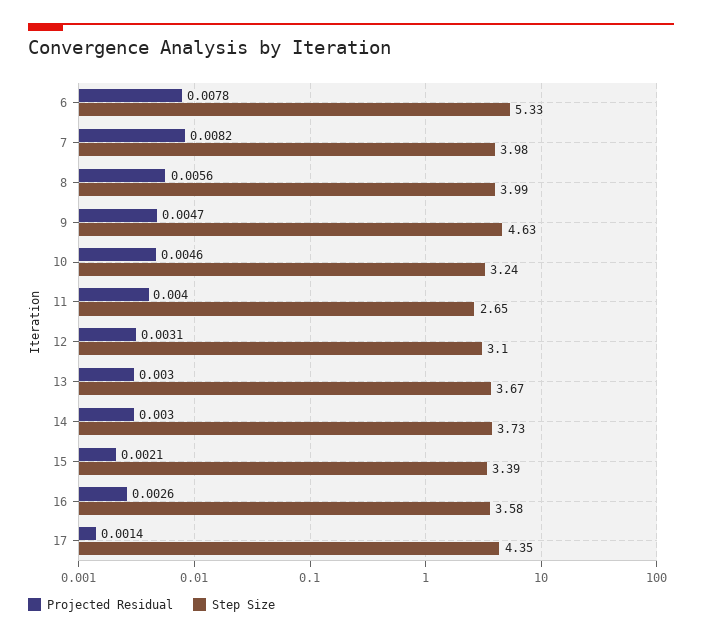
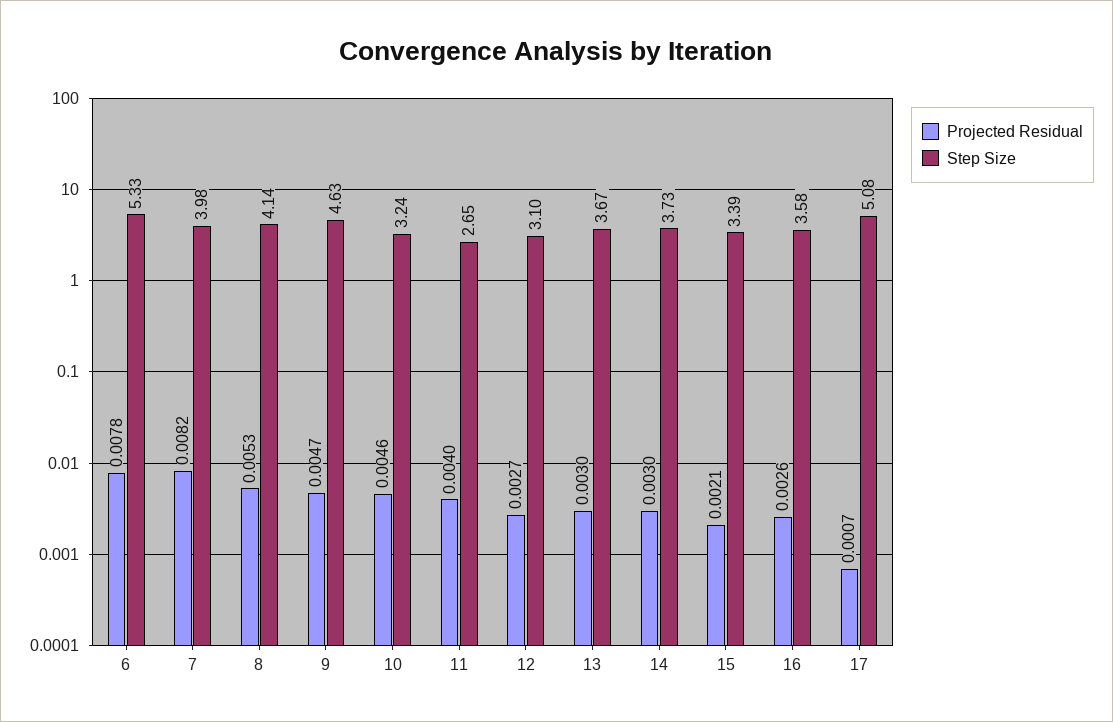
  {
    "Projected Residual": {
      "6": 0.0078,
      "7": 0.0082,
-     "8": 0.0056,
+     "8": 0.0053,
      "9": 0.0047,
      "10": 0.0046,
      "11": 0.004,
-     "12": 0.0031,
+     "12": 0.0027,
      "13": 0.003,
      "14": 0.003,
      "15": 0.0021,
      "16": 0.0026,
-     "17": 0.0014
+     "17": 0.0007
    },
    "Step Size": {
      "6": 5.33,
      "7": 3.98,
-     "8": 3.99,
+     "8": 4.14,
      "9": 4.63,
      "10": 3.24,
      "11": 2.65,
      "12": 3.1,
      "13": 3.67,
      "14": 3.73,
      "15": 3.39,
      "16": 3.58,
-     "17": 4.35
+     "17": 5.08
    }
  }

